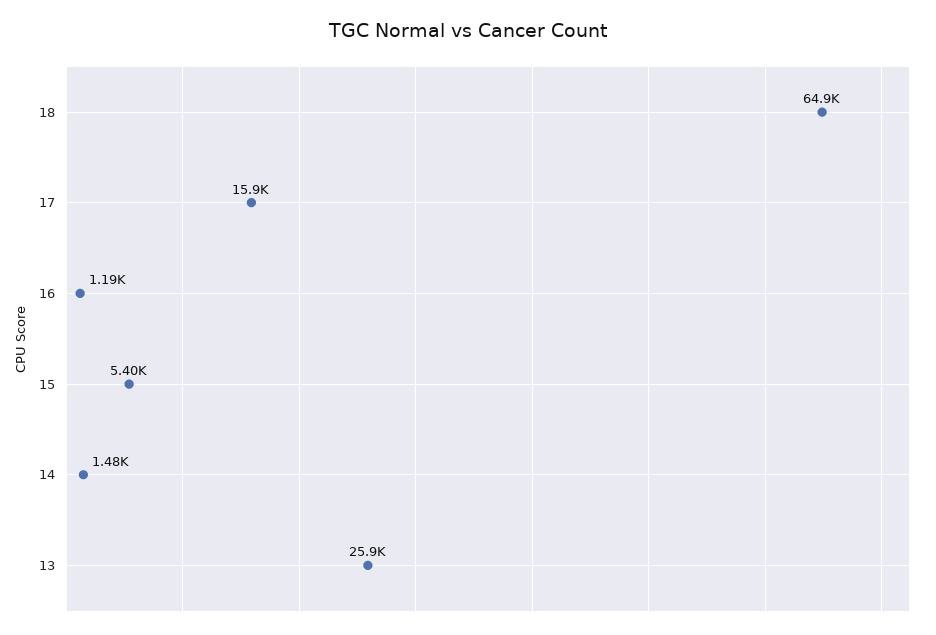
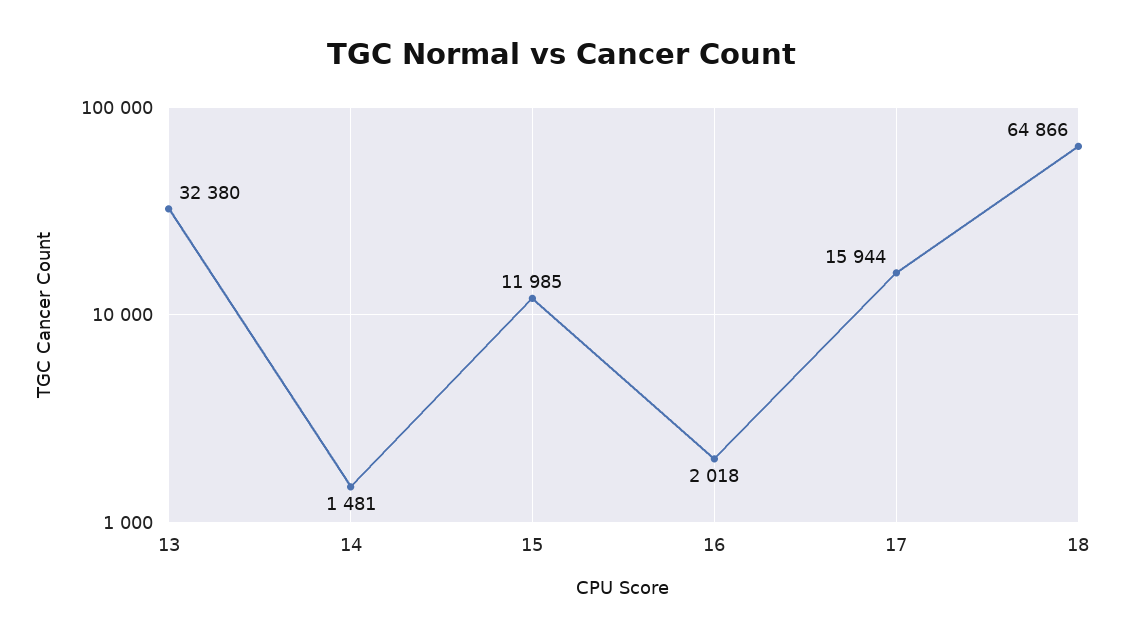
  {
    "18": 64866,
    "17": 15944,
-   "16": 1190,
+   "16": 2018,
-   "15": 5400,
+   "15": 11985,
    "14": 1481,
-   "13": 25900
+   "13": 32380
  }

